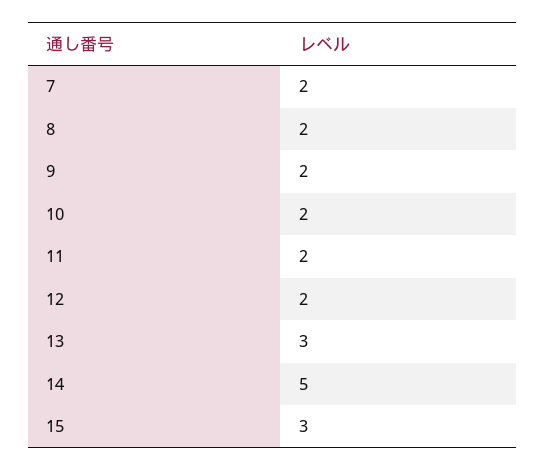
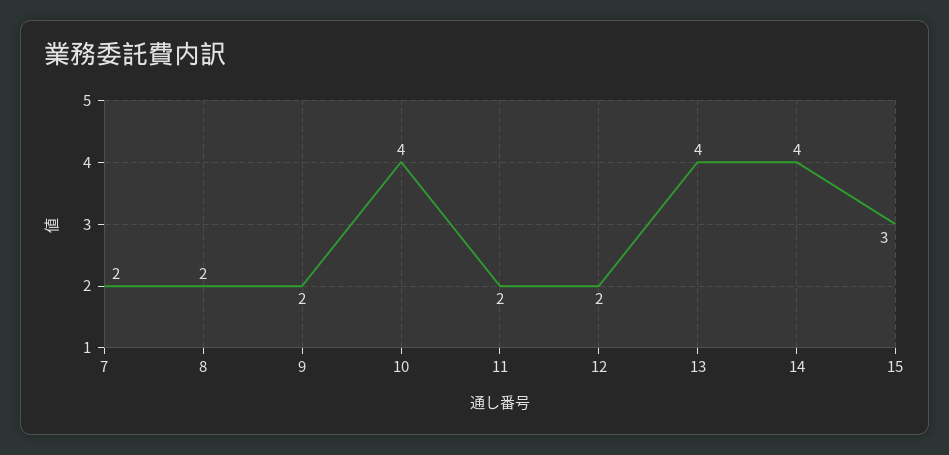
  {
    "7": 2,
    "8": 2,
    "9": 2,
-   "10": 2,
+   "10": 4,
    "11": 2,
    "12": 2,
-   "13": 3,
+   "13": 4,
-   "14": 5,
+   "14": 4,
    "15": 3
  }

